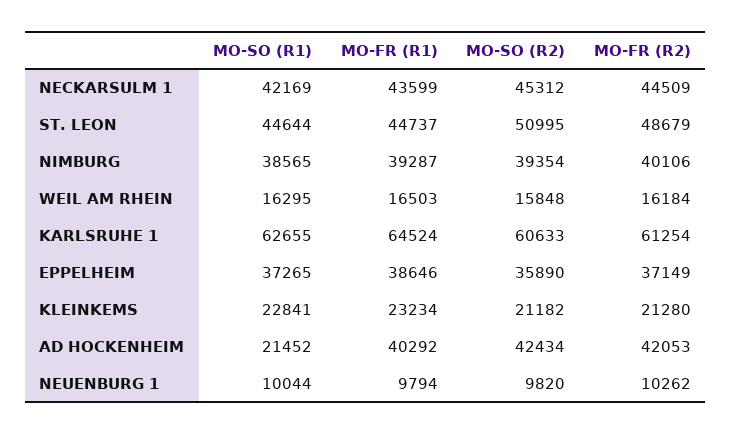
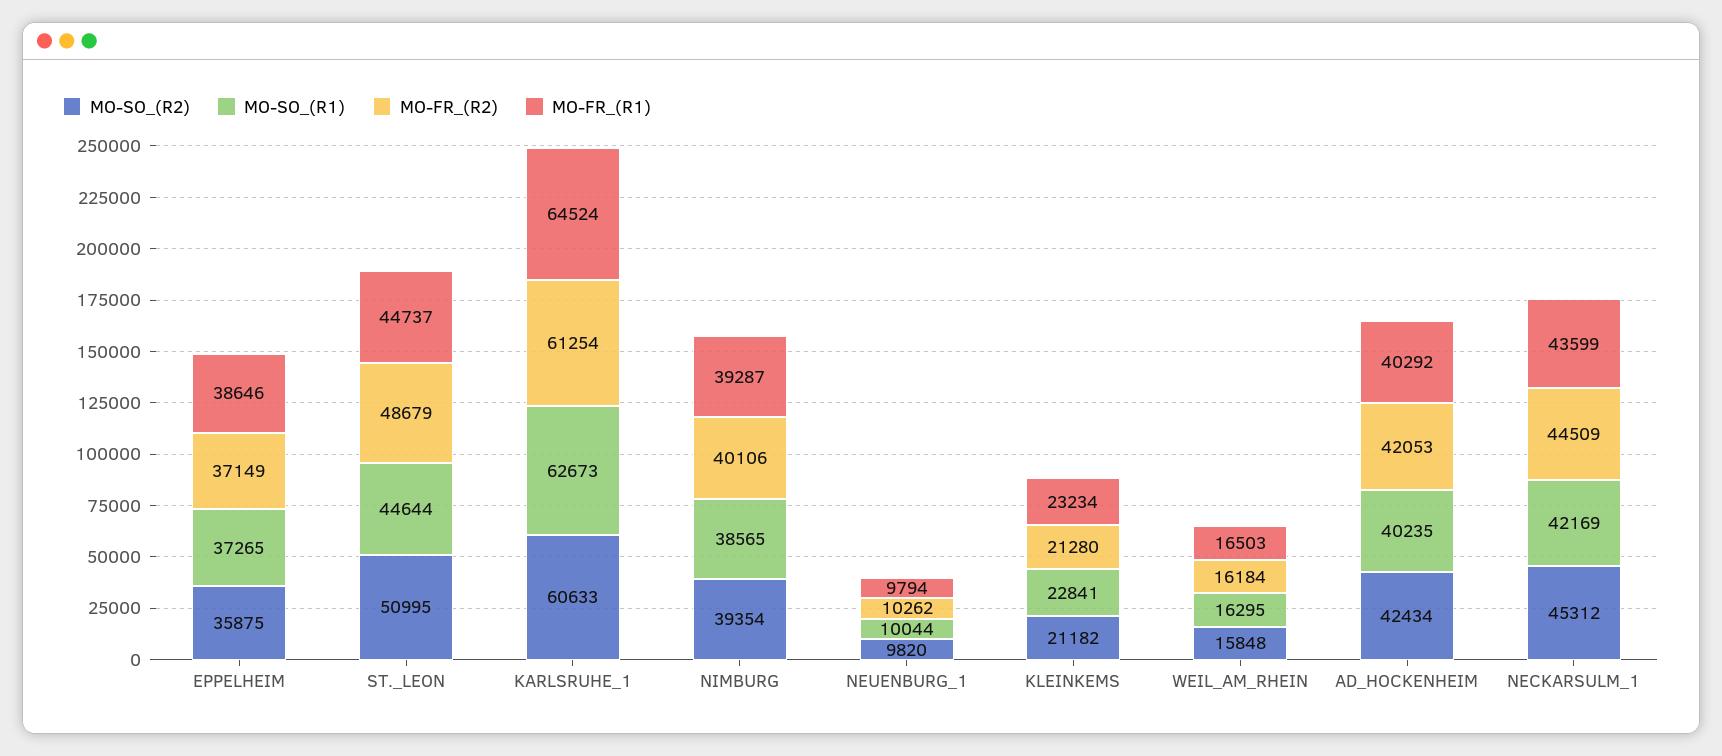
  {
    "MO-SO (R1)": {
      "NECKARSULM 1": 42169,
      "ST. LEON": 44644,
      "NIMBURG": 38565,
      "WEIL AM RHEIN": 16295,
-     "KARLSRUHE 1": 62655,
+     "KARLSRUHE 1": 62673,
      "EPPELHEIM": 37265,
      "KLEINKEMS": 22841,
-     "AD HOCKENHEIM": 21452,
+     "AD HOCKENHEIM": 40235,
      "NEUENBURG 1": 10044
    },
    "MO-FR (R1)": {
      "NECKARSULM 1": 43599,
      "ST. LEON": 44737,
      "NIMBURG": 39287,
      "WEIL AM RHEIN": 16503,
      "KARLSRUHE 1": 64524,
      "EPPELHEIM": 38646,
      "KLEINKEMS": 23234,
      "AD HOCKENHEIM": 40292,
      "NEUENBURG 1": 9794
    },
    "MO-SO (R2)": {
      "NECKARSULM 1": 45312,
      "ST. LEON": 50995,
      "NIMBURG": 39354,
      "WEIL AM RHEIN": 15848,
      "KARLSRUHE 1": 60633,
-     "EPPELHEIM": 35890,
+     "EPPELHEIM": 35875,
      "KLEINKEMS": 21182,
      "AD HOCKENHEIM": 42434,
      "NEUENBURG 1": 9820
    },
    "MO-FR (R2)": {
      "NECKARSULM 1": 44509,
      "ST. LEON": 48679,
      "NIMBURG": 40106,
      "WEIL AM RHEIN": 16184,
      "KARLSRUHE 1": 61254,
      "EPPELHEIM": 37149,
      "KLEINKEMS": 21280,
      "AD HOCKENHEIM": 42053,
      "NEUENBURG 1": 10262
    }
  }

